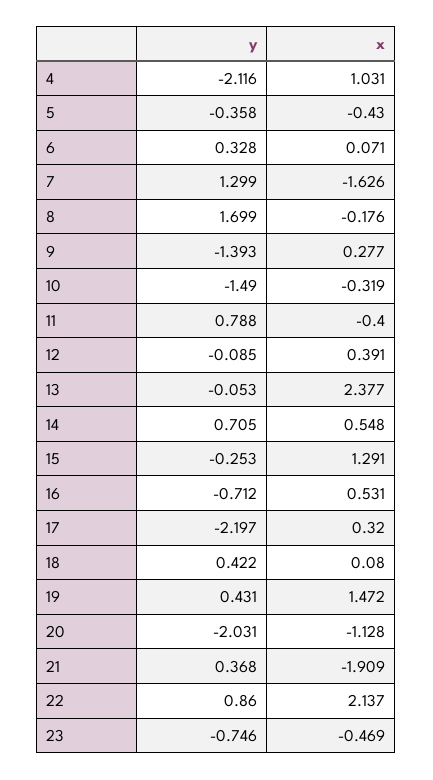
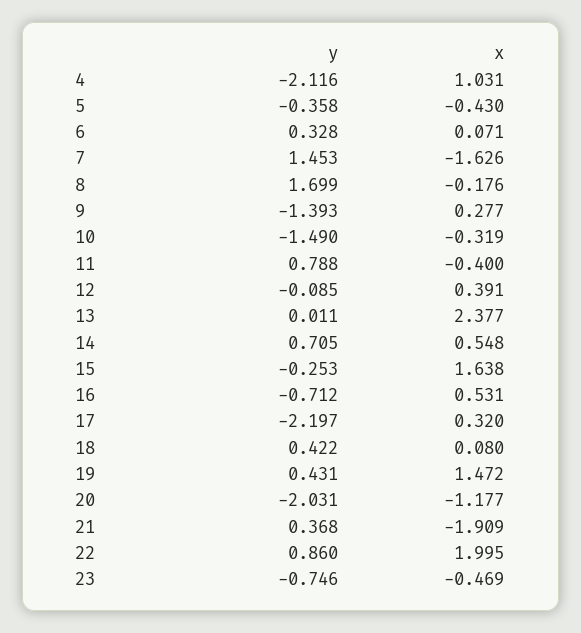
  {
    "y": {
      "4": -2.116,
      "5": -0.358,
      "6": 0.328,
-     "7": 1.299,
+     "7": 1.453,
      "8": 1.699,
      "9": -1.393,
      "10": -1.49,
      "11": 0.788,
      "12": -0.085,
-     "13": -0.053,
+     "13": 0.011,
      "14": 0.705,
      "15": -0.253,
      "16": -0.712,
      "17": -2.197,
      "18": 0.422,
      "19": 0.431,
      "20": -2.031,
      "21": 0.368,
      "22": 0.86,
      "23": -0.746
    },
    "x": {
      "4": 1.031,
      "5": -0.43,
      "6": 0.071,
      "7": -1.626,
      "8": -0.176,
      "9": 0.277,
      "10": -0.319,
      "11": -0.4,
      "12": 0.391,
      "13": 2.377,
      "14": 0.548,
-     "15": 1.291,
+     "15": 1.638,
      "16": 0.531,
      "17": 0.32,
      "18": 0.08,
      "19": 1.472,
-     "20": -1.128,
+     "20": -1.177,
      "21": -1.909,
-     "22": 2.137,
+     "22": 1.995,
      "23": -0.469
    }
  }

